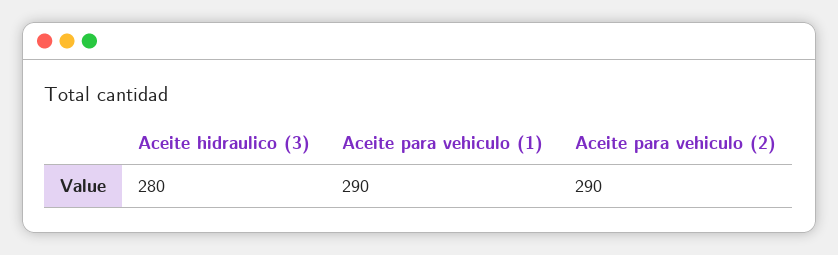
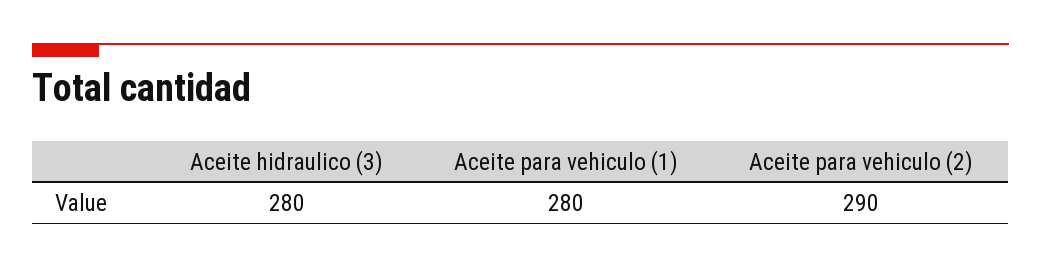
  {
    "Aceite hidraulico (3)": 280,
-   "Aceite para vehiculo (1)": 290,
+   "Aceite para vehiculo (1)": 280,
    "Aceite para vehiculo (2)": 290
  }

